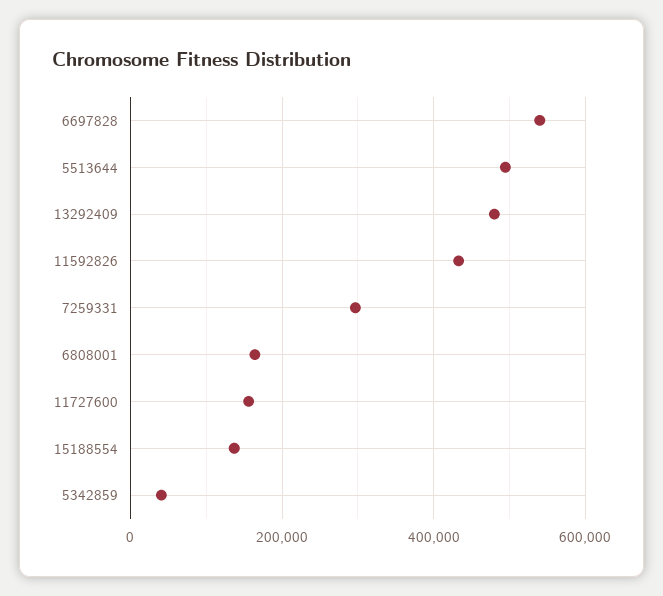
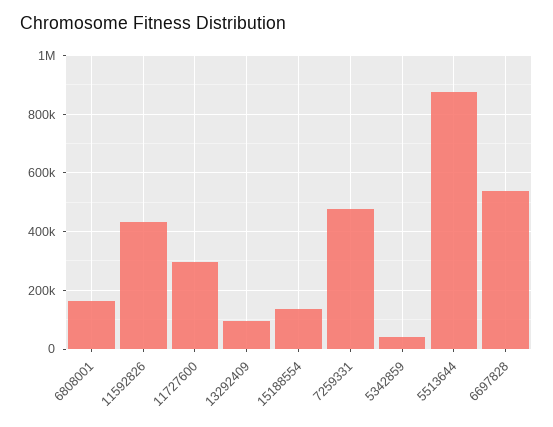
  {
    "6697828": 540000,
-   "5513644": 500000,
+   "5513644": 875000,
-   "13292409": 480000,
+   "13292409": 100000,
    "11592826": 440000,
-   "7259331": 300000,
+   "7259331": 475000,
    "6808001": 160000,
-   "11727600": 160000,
+   "11727600": 300000,
    "15188554": 140000,
    "5342859": 40000
  }

